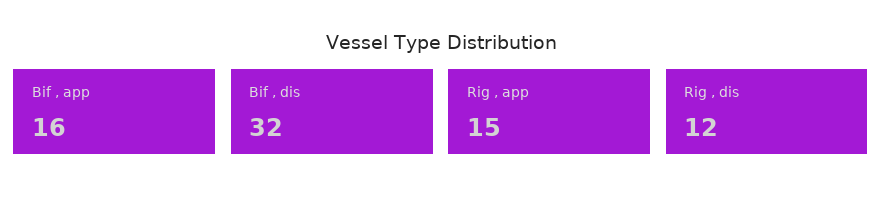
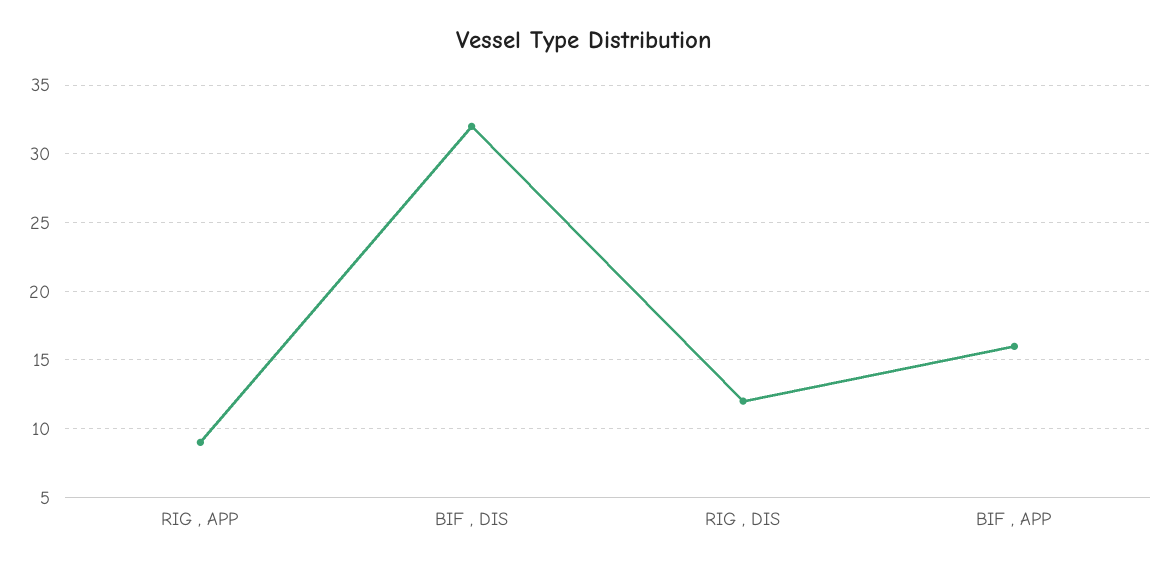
  {
    "Bif , app": 16,
    "Bif , dis": 32,
-   "Rig , app": 15,
+   "Rig , app": 9,
    "Rig , dis": 12
  }

